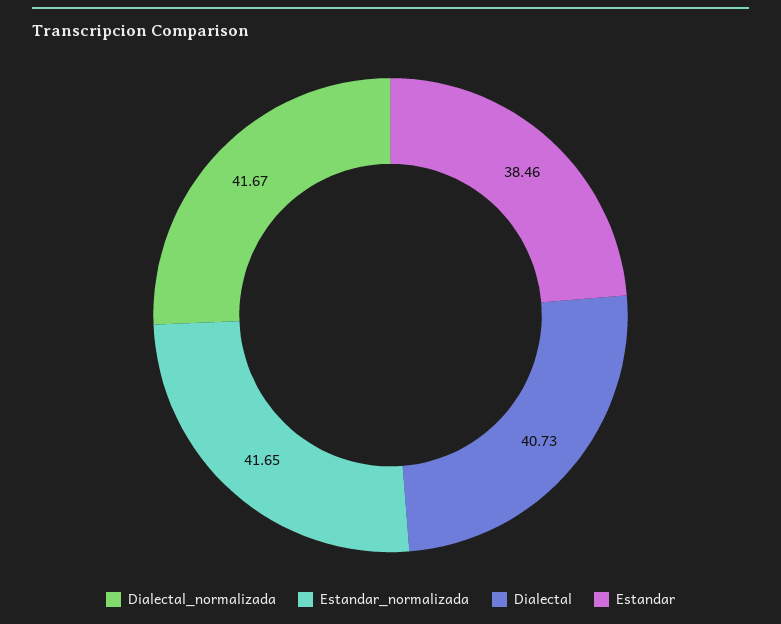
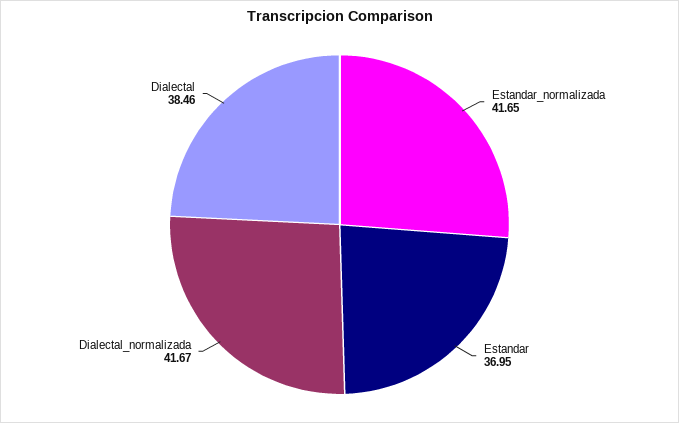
  {
    "Dialectal_normalizada": 41.67,
    "Estandar_normalizada": 41.65,
-   "Dialectal": 40.73,
+   "Dialectal": 38.46,
-   "Estandar": 38.46
+   "Estandar": 36.95
  }

